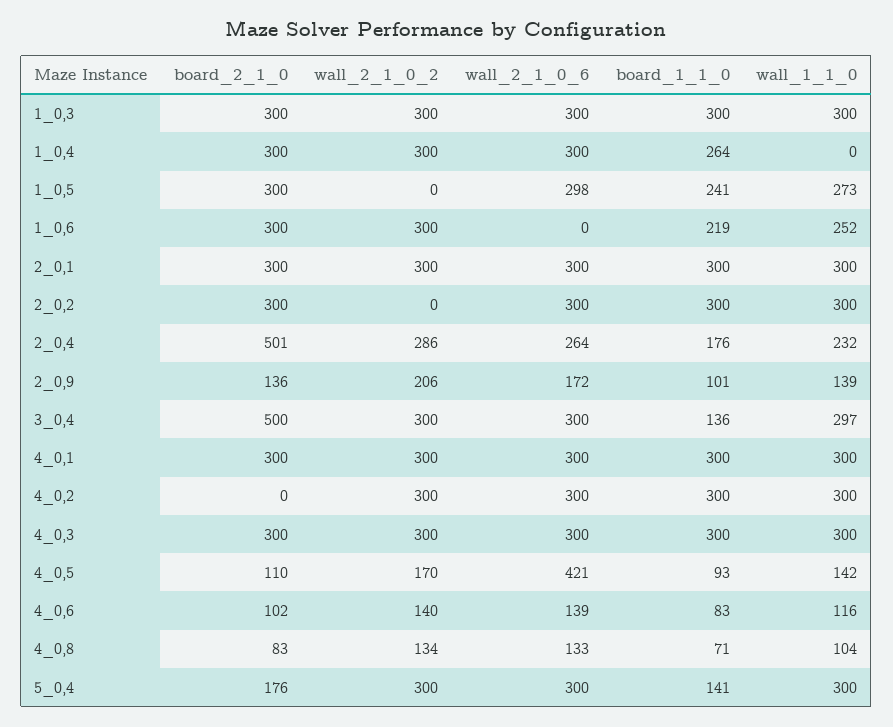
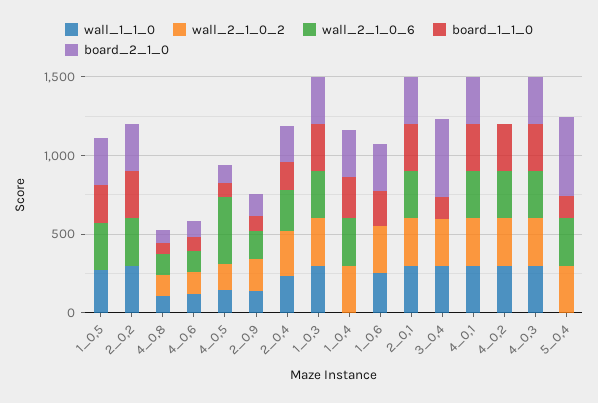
  {
    "board_2_1_0": {
      "1_0,3": 300,
      "1_0,4": 300,
      "1_0,5": 300,
      "1_0,6": 300,
      "2_0,1": 300,
      "2_0,2": 300,
-     "2_0,4": 501,
+     "2_0,4": 200,
      "2_0,9": 136,
      "3_0,4": 500,
      "4_0,1": 300,
      "4_0,2": 0,
      "4_0,3": 300,
      "4_0,5": 110,
      "4_0,6": 102,
      "4_0,8": 83,
-     "5_0,4": 176
+     "5_0,4": 500
    },
    "wall_2_1_0_2": {
      "1_0,3": 300,
      "1_0,4": 300,
      "1_0,5": 0,
      "1_0,6": 300,
      "2_0,1": 300,
      "2_0,2": 0,
      "2_0,4": 286,
      "2_0,9": 206,
      "3_0,4": 300,
      "4_0,1": 300,
      "4_0,2": 300,
      "4_0,3": 300,
      "4_0,5": 170,
      "4_0,6": 140,
      "4_0,8": 134,
      "5_0,4": 300
    },
    "wall_2_1_0_6": {
      "1_0,3": 300,
      "1_0,4": 300,
      "1_0,5": 298,
      "1_0,6": 0,
      "2_0,1": 300,
      "2_0,2": 300,
      "2_0,4": 264,
      "2_0,9": 172,
-     "3_0,4": 300,
+     "3_0,4": 0,
      "4_0,1": 300,
      "4_0,2": 300,
      "4_0,3": 300,
      "4_0,5": 421,
      "4_0,6": 139,
      "4_0,8": 133,
      "5_0,4": 300
    },
    "board_1_1_0": {
      "1_0,3": 300,
      "1_0,4": 264,
      "1_0,5": 241,
      "1_0,6": 219,
      "2_0,1": 300,
      "2_0,2": 300,
      "2_0,4": 176,
      "2_0,9": 101,
      "3_0,4": 136,
      "4_0,1": 300,
      "4_0,2": 300,
      "4_0,3": 300,
      "4_0,5": 93,
      "4_0,6": 83,
      "4_0,8": 71,
      "5_0,4": 141
    },
    "wall_1_1_0": {
      "1_0,3": 300,
      "1_0,4": 0,
      "1_0,5": 273,
      "1_0,6": 252,
      "2_0,1": 300,
      "2_0,2": 300,
      "2_0,4": 232,
      "2_0,9": 139,
      "3_0,4": 297,
      "4_0,1": 300,
      "4_0,2": 300,
      "4_0,3": 300,
      "4_0,5": 142,
      "4_0,6": 116,
      "4_0,8": 104,
-     "5_0,4": 300
+     "5_0,4": 0
    }
  }

